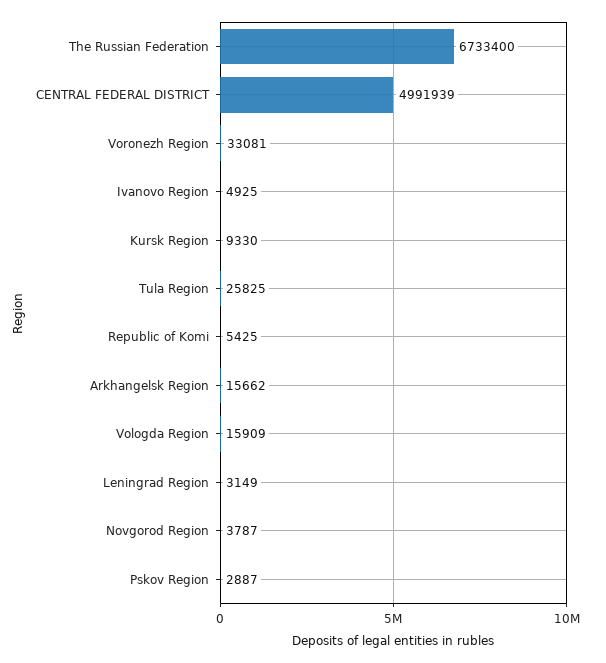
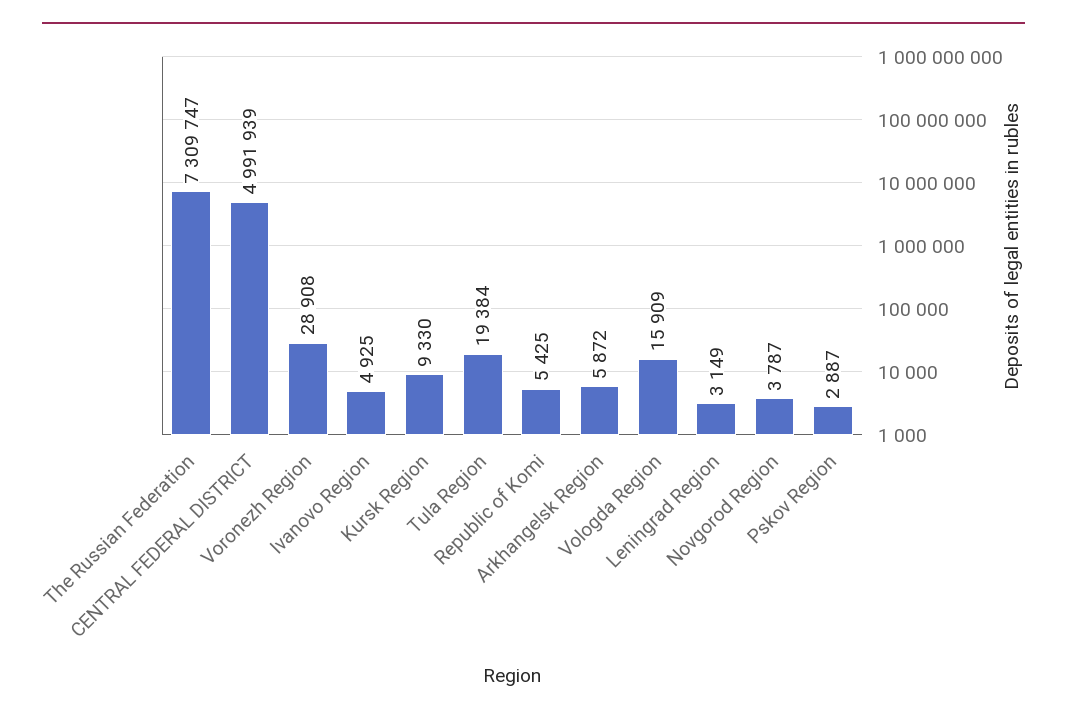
  {
-   "The Russian Federation": 6733400,
+   "The Russian Federation": 7309747,
    "CENTRAL FEDERAL DISTRICT": 4991939,
-   "Voronezh Region": 33081,
+   "Voronezh Region": 28908,
    "Ivanovo Region": 4925,
    "Kursk Region": 9330,
-   "Tula Region": 25825,
+   "Tula Region": 19384,
    "Republic of Komi": 5425,
-   "Arkhangelsk Region": 15662,
+   "Arkhangelsk Region": 5872,
    "Vologda Region": 15909,
    "Leningrad Region": 3149,
    "Novgorod Region": 3787,
    "Pskov Region": 2887
  }

